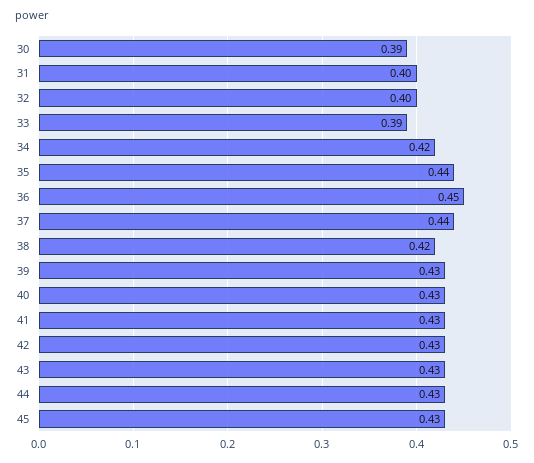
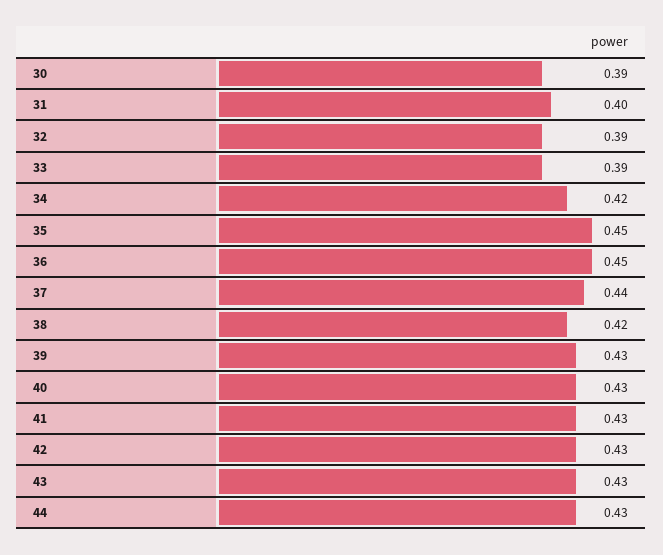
  {
    "30": 0.39,
    "31": 0.4,
-   "32": 0.4,
+   "32": 0.39,
    "33": 0.39,
    "34": 0.42,
-   "35": 0.44,
+   "35": 0.45,
    "36": 0.45,
    "37": 0.44,
    "38": 0.42,
    "39": 0.43,
    "40": 0.43,
    "41": 0.43,
    "42": 0.43,
    "43": 0.43,
-   "44": 0.43,
+   "44": 0.43
-   "45": 0.43
  }

